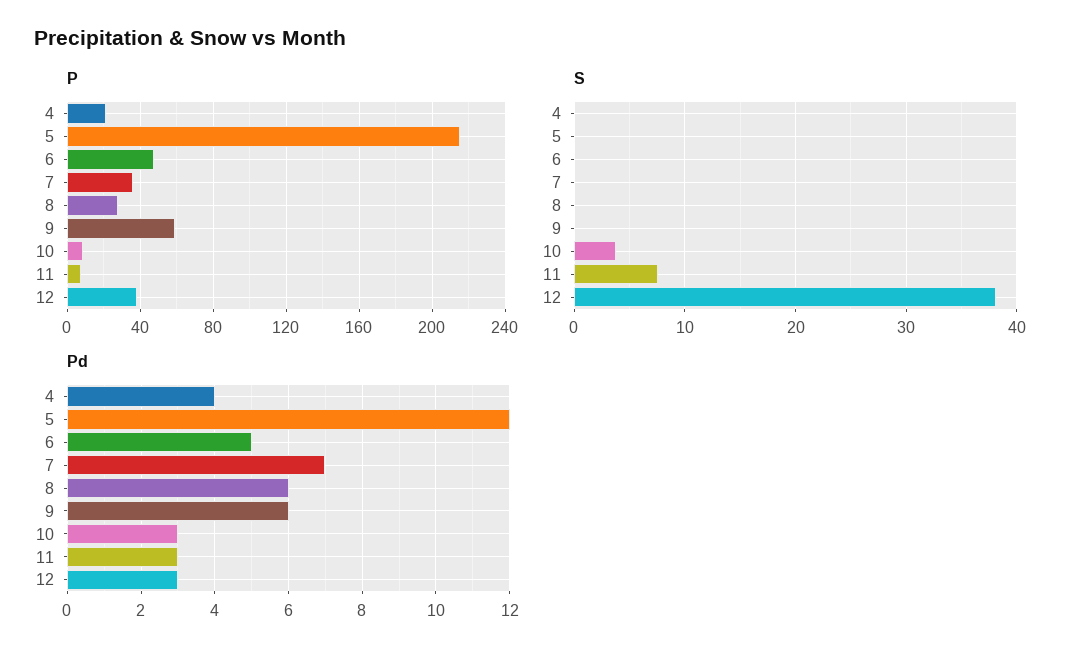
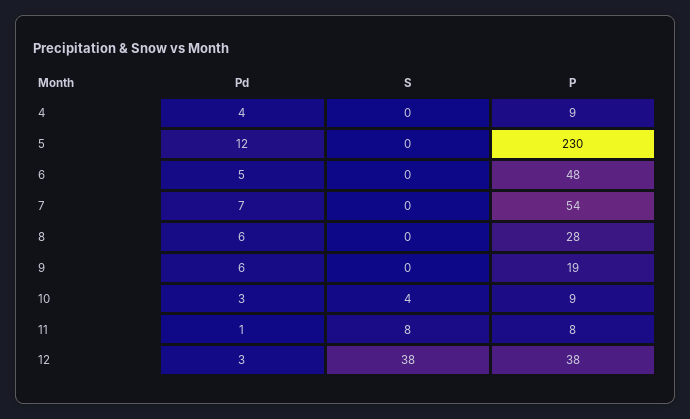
  {
    "P": {
-     "4": 20,
+     "4": 9,
-     "5": 215,
+     "5": 230,
      "6": 48,
-     "7": 35,
+     "7": 54,
      "8": 28,
-     "9": 60,
+     "9": 19,
      "10": 9,
      "11": 8,
      "12": 38
    },
    "S": {
      "4": 0,
      "5": 0,
      "6": 0,
      "7": 0,
      "8": 0,
      "9": 0,
      "10": 4,
      "11": 8,
      "12": 38
    },
    "Pd": {
      "4": 4,
      "5": 12,
      "6": 5,
      "7": 7,
      "8": 6,
      "9": 6,
      "10": 3,
-     "11": 3,
+     "11": 1,
      "12": 3
    }
  }

